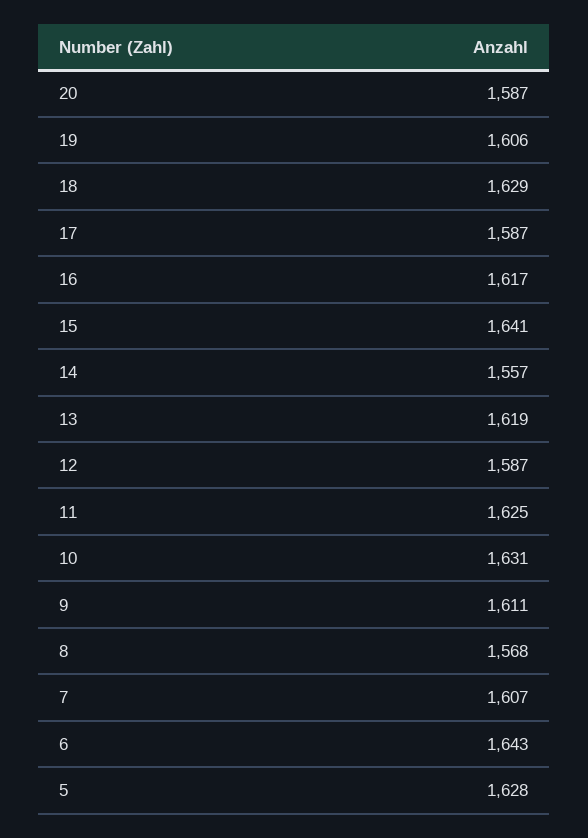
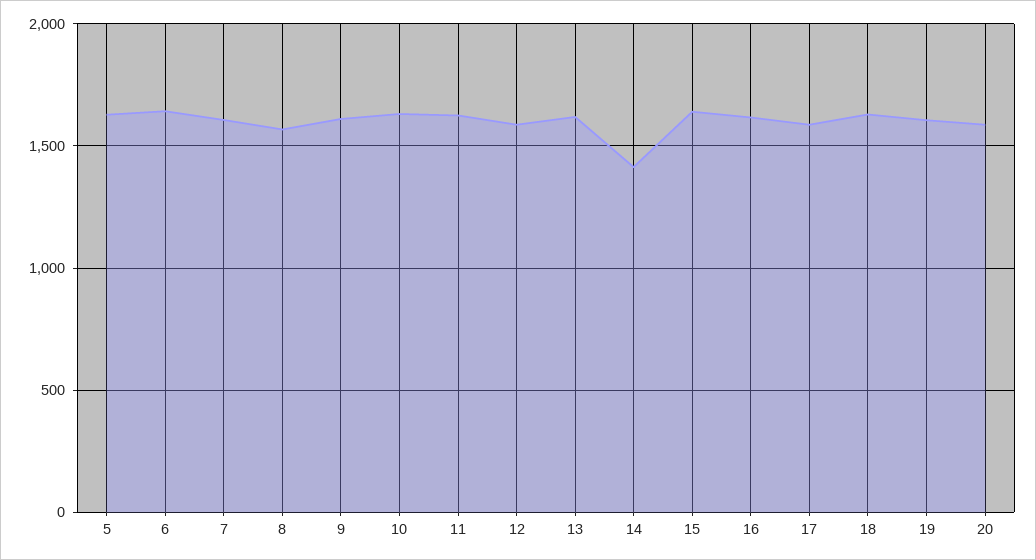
  {
    "20": 1587,
    "19": 1606,
    "18": 1629,
    "17": 1587,
    "16": 1617,
    "15": 1641,
-   "14": 1557,
+   "14": 1400,
    "13": 1619,
    "12": 1587,
    "11": 1625,
    "10": 1631,
    "9": 1611,
    "8": 1568,
    "7": 1607,
    "6": 1643,
    "5": 1628
  }

